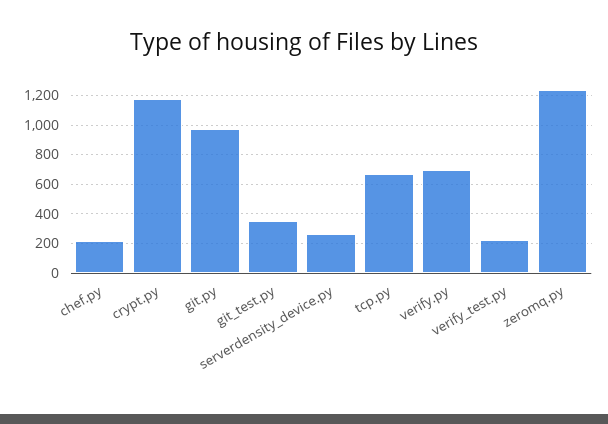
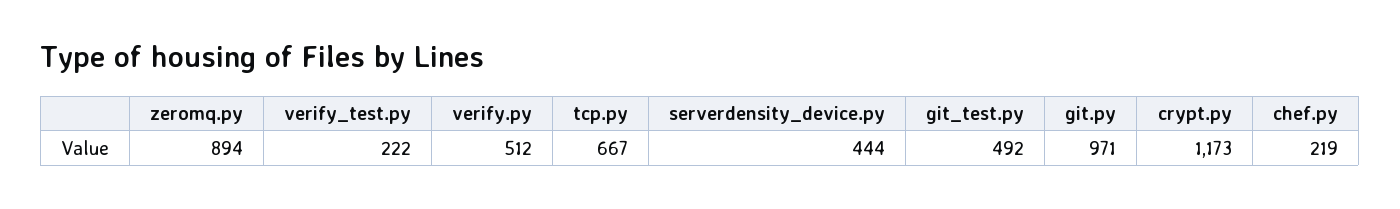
  {
    "chef.py": 219,
    "crypt.py": 1173,
    "git.py": 971,
-   "git_test.py": 350,
+   "git_test.py": 492,
-   "serverdensity_device.py": 250,
+   "serverdensity_device.py": 444,
    "tcp.py": 667,
-   "verify.py": 700,
+   "verify.py": 512,
    "verify_test.py": 222,
-   "zeromq.py": 1250
+   "zeromq.py": 894
  }

